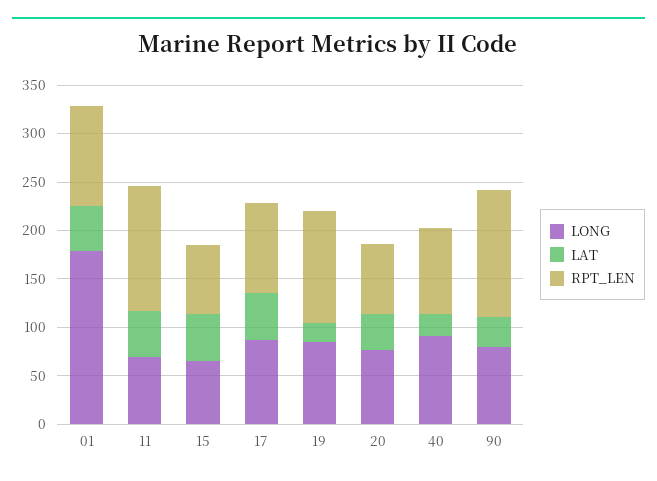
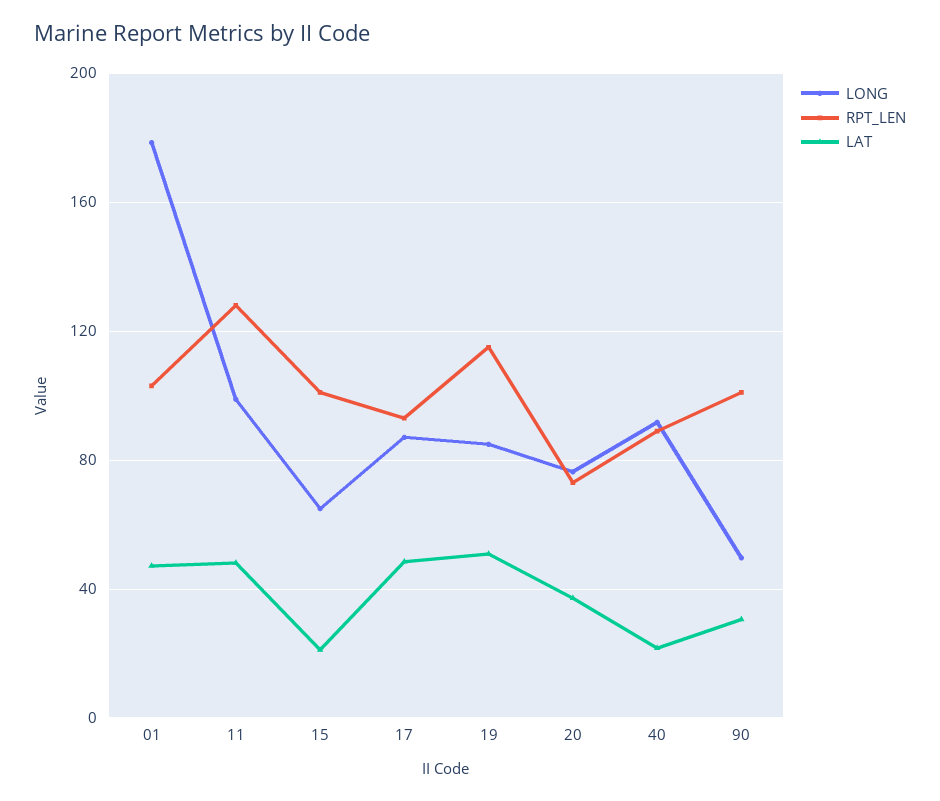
  {
    "LONG": {
      "01": 180,
-     "11": 70,
+     "11": 100,
      "15": 65,
      "17": 85,
      "19": 85,
      "20": 75,
      "40": 90,
-     "90": 80
+     "90": 50
    },
    "LAT": {
      "01": 45,
      "11": 50,
-     "15": 50,
+     "15": 20,
      "17": 50,
-     "19": 20,
+     "19": 50,
      "20": 35,
      "40": 20,
      "90": 30
    },
    "RPT_LEN": {
      "01": 105,
      "11": 130,
-     "15": 70,
+     "15": 100,
      "17": 95,
      "19": 115,
      "20": 75,
      "40": 90,
-     "90": 130
+     "90": 100
    }
  }

